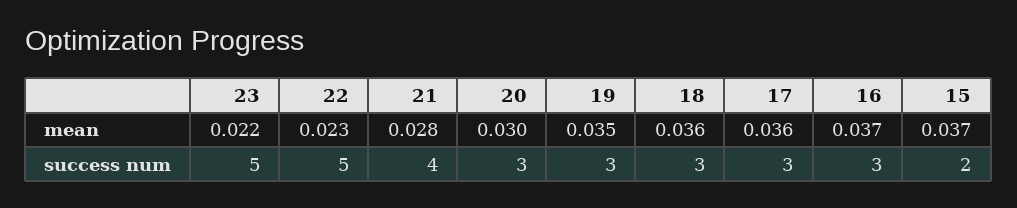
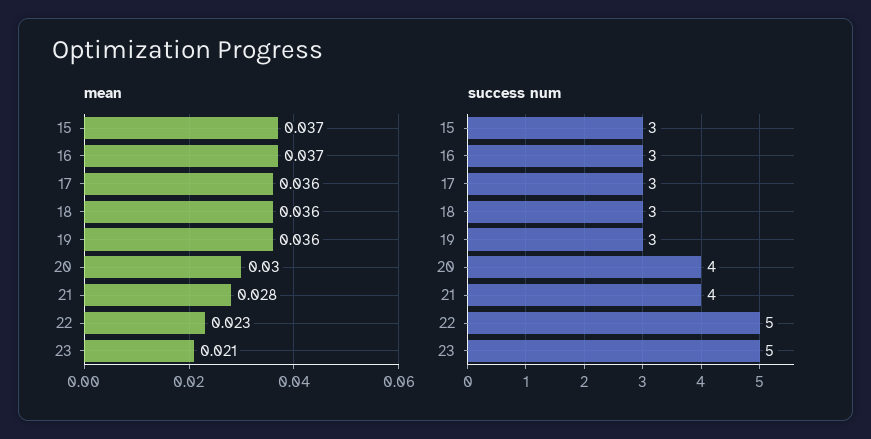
  {
    "mean": {
-     "23": 0.022,
+     "23": 0.021,
      "22": 0.023,
      "21": 0.028,
      "20": 0.03,
-     "19": 0.035,
+     "19": 0.036,
      "18": 0.036,
      "17": 0.036,
      "16": 0.037,
      "15": 0.037
    },
    "success num": {
      "23": 5,
      "22": 5,
      "21": 4,
-     "20": 3,
+     "20": 4,
      "19": 3,
      "18": 3,
      "17": 3,
      "16": 3,
-     "15": 2
+     "15": 3
    }
  }

